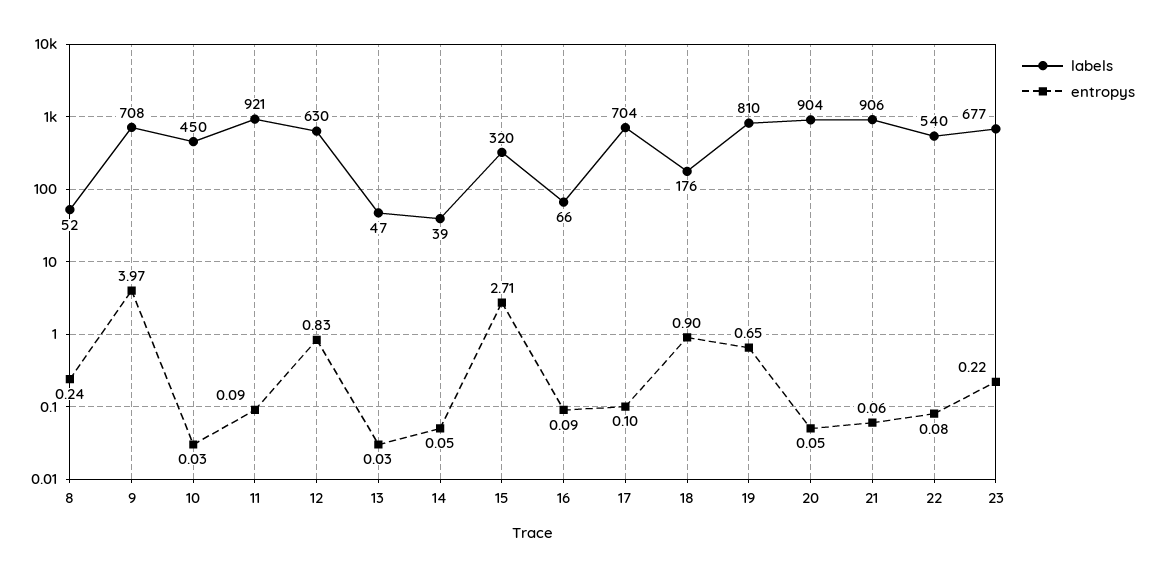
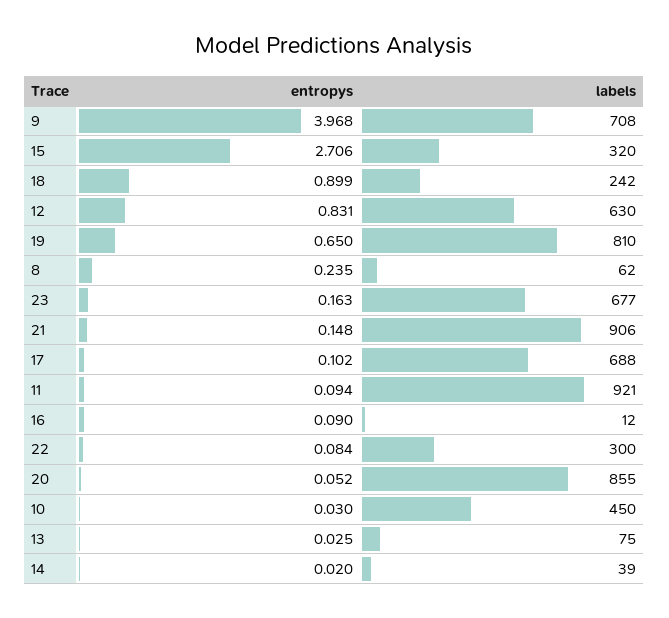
  {
    "labels": {
-     "8": 52,
+     "8": 62,
      "9": 708,
      "10": 450,
      "11": 921,
      "12": 630,
-     "13": 47,
+     "13": 75,
      "14": 39,
      "15": 320,
-     "16": 66,
+     "16": 12,
-     "17": 704,
+     "17": 688,
-     "18": 176,
+     "18": 242,
      "19": 810,
-     "20": 904,
+     "20": 855,
      "21": 906,
-     "22": 540,
+     "22": 300,
      "23": 677
    },
    "entropys": {
      "8": 0.235,
      "9": 3.968,
      "10": 0.03,
      "11": 0.094,
      "12": 0.831,
      "13": 0.025,
-     "14": 0.05,
+     "14": 0.02,
      "15": 2.706,
      "16": 0.09,
      "17": 0.102,
      "18": 0.899,
      "19": 0.65,
      "20": 0.052,
-     "21": 0.06,
+     "21": 0.148,
      "22": 0.084,
-     "23": 0.22
+     "23": 0.163
    }
  }

